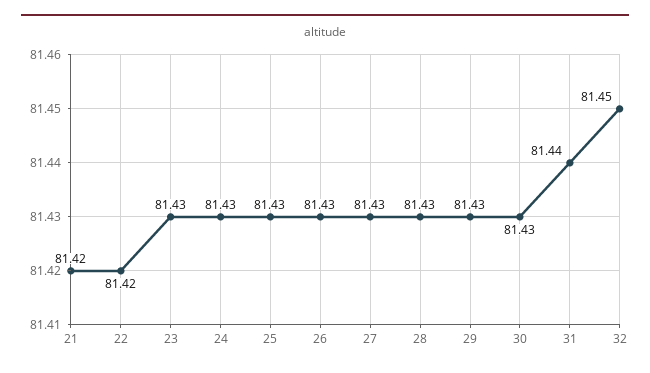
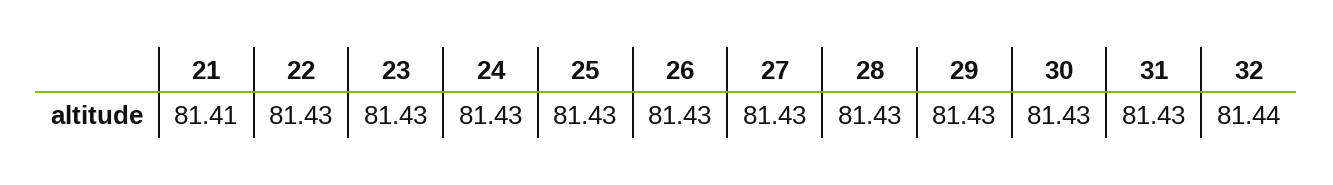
  {
-   "21": 81.42,
+   "21": 81.41,
-   "22": 81.42,
+   "22": 81.43,
    "23": 81.43,
    "24": 81.43,
    "25": 81.43,
    "26": 81.43,
    "27": 81.43,
    "28": 81.43,
    "29": 81.43,
    "30": 81.43,
-   "31": 81.44,
+   "31": 81.43,
-   "32": 81.45
+   "32": 81.44
  }

